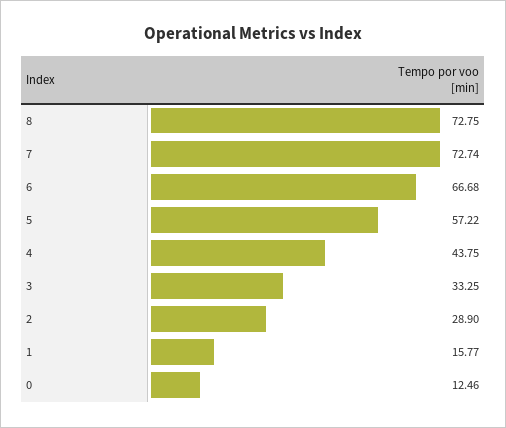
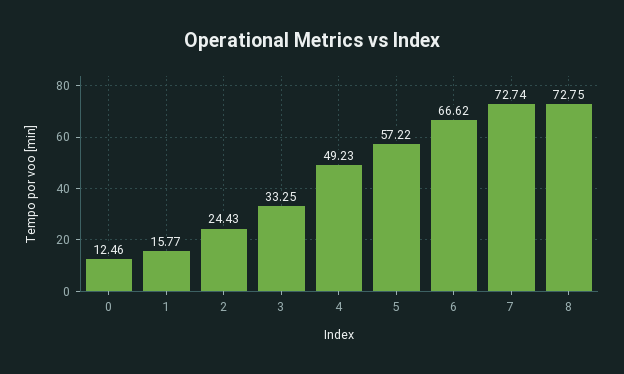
  {
    "8": 72.75,
    "7": 72.74,
-   "6": 66.68,
+   "6": 66.62,
    "5": 57.22,
-   "4": 43.75,
+   "4": 49.23,
    "3": 33.25,
-   "2": 28.9,
+   "2": 24.43,
    "1": 15.77,
    "0": 12.46
  }

